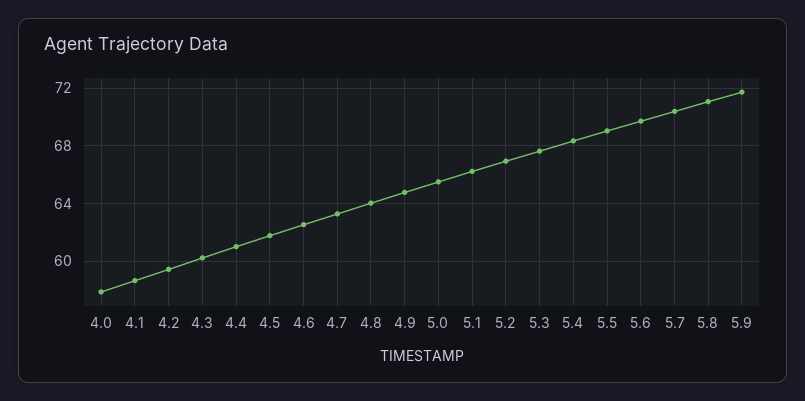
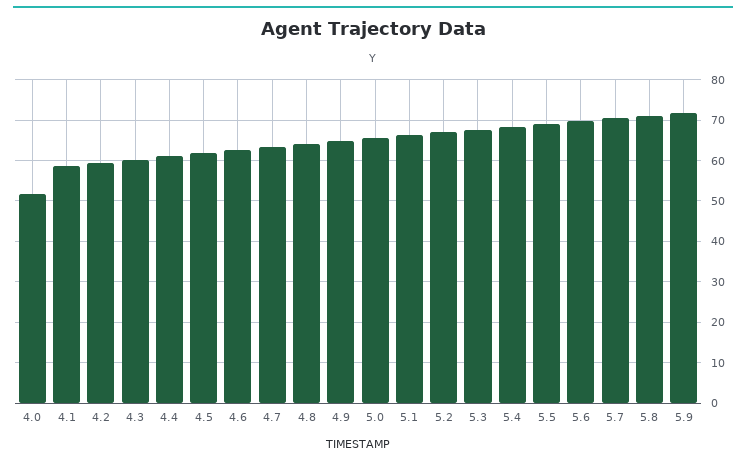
  {
-   "4.0": 58,
+   "4.0": 52,
    "4.1": 58.5,
    "4.2": 59.5,
    "4.3": 60,
    "4.4": 61,
    "4.5": 62,
    "4.6": 62.5,
    "4.7": 63.5,
    "4.8": 64,
    "4.9": 65,
    "5.0": 65.5,
    "5.1": 66,
    "5.2": 67,
    "5.3": 67.5,
    "5.4": 68.5,
    "5.5": 69,
    "5.6": 69.5,
    "5.7": 70.5,
    "5.8": 71,
    "5.9": 71.5
  }

